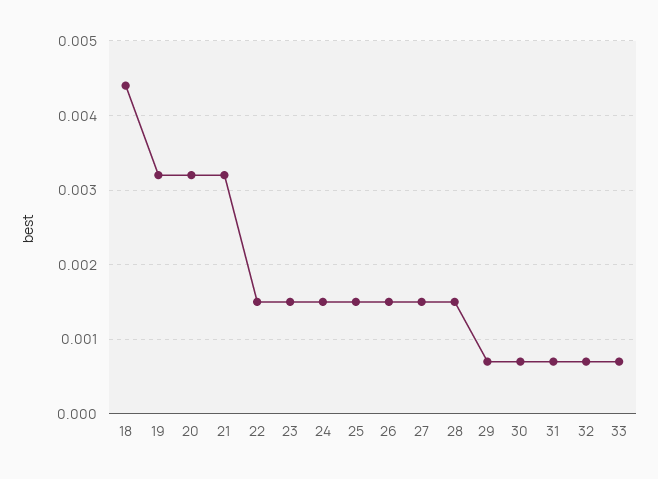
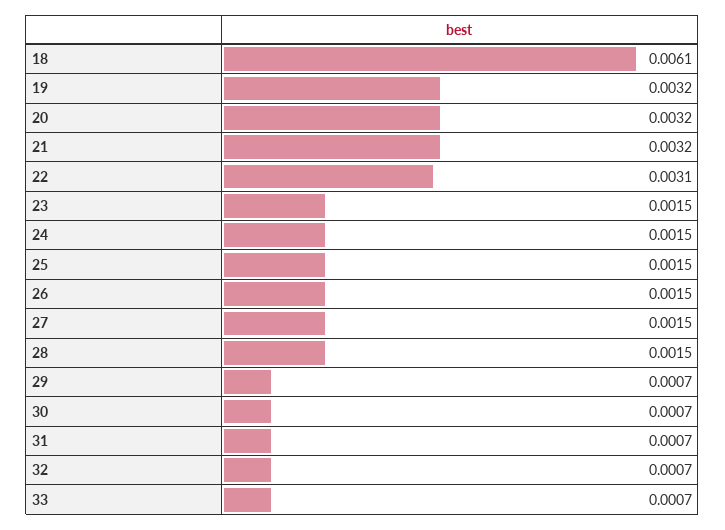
  {
-   "18": 0.0044,
+   "18": 0.0061,
    "19": 0.0032,
    "20": 0.0032,
    "21": 0.0032,
-   "22": 0.0015,
+   "22": 0.0031,
    "23": 0.0015,
    "24": 0.0015,
    "25": 0.0015,
    "26": 0.0015,
    "27": 0.0015,
    "28": 0.0015,
    "29": 0.0007,
    "30": 0.0007,
    "31": 0.0007,
    "32": 0.0007,
    "33": 0.0007
  }

